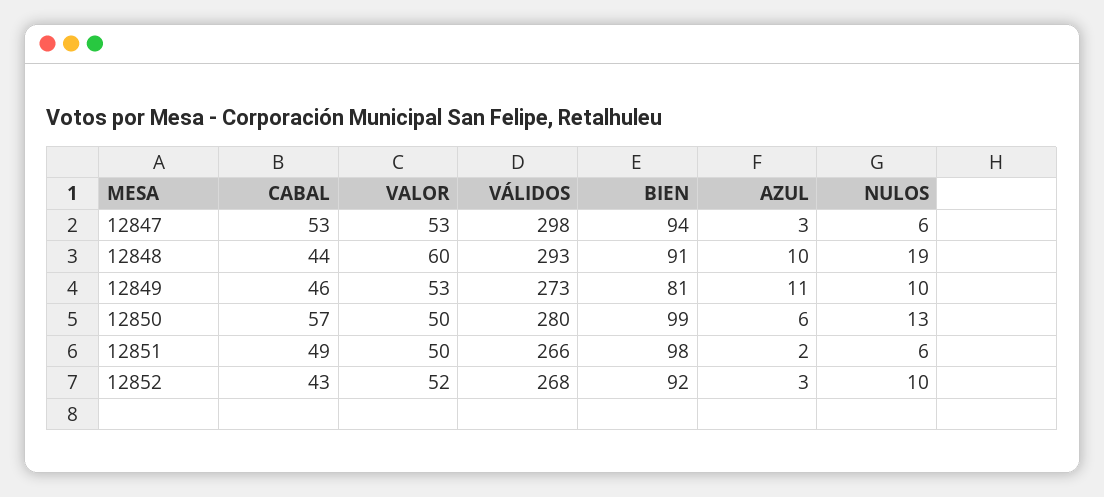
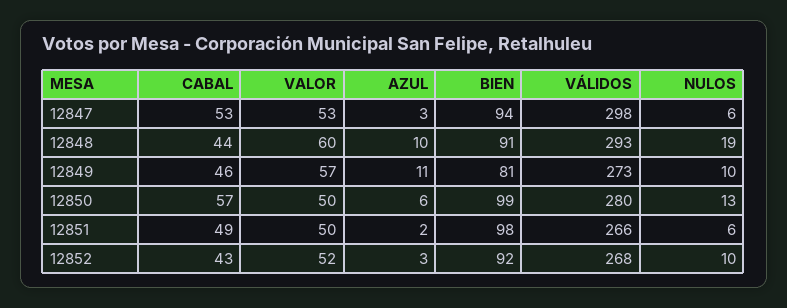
  {
    "CABAL": {
      "12847": 53,
      "12848": 44,
      "12849": 46,
      "12850": 57,
      "12851": 49,
      "12852": 43
    },
    "VALOR": {
      "12847": 53,
      "12848": 60,
-     "12849": 53,
+     "12849": 57,
      "12850": 50,
      "12851": 50,
      "12852": 52
    },
    "VÁLIDOS": {
      "12847": 298,
      "12848": 293,
      "12849": 273,
      "12850": 280,
      "12851": 266,
      "12852": 268
    },
    "BIEN": {
      "12847": 94,
      "12848": 91,
      "12849": 81,
      "12850": 99,
      "12851": 98,
      "12852": 92
    },
    "AZUL": {
      "12847": 3,
      "12848": 10,
      "12849": 11,
      "12850": 6,
      "12851": 2,
      "12852": 3
    },
    "NULOS": {
      "12847": 6,
      "12848": 19,
      "12849": 10,
      "12850": 13,
      "12851": 6,
      "12852": 10
    }
  }

